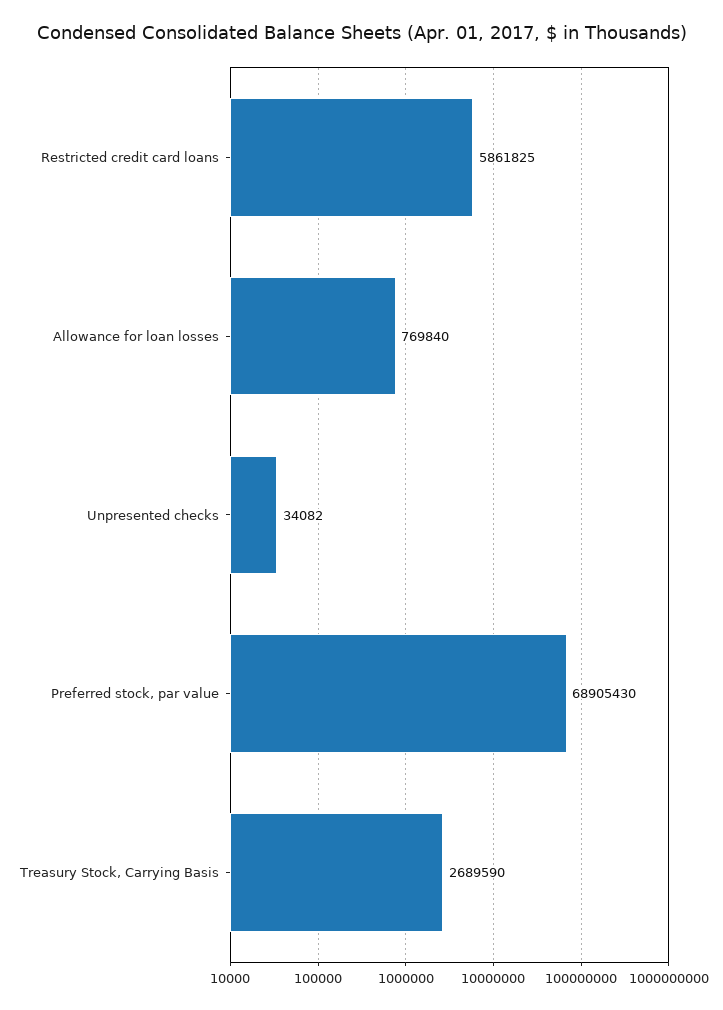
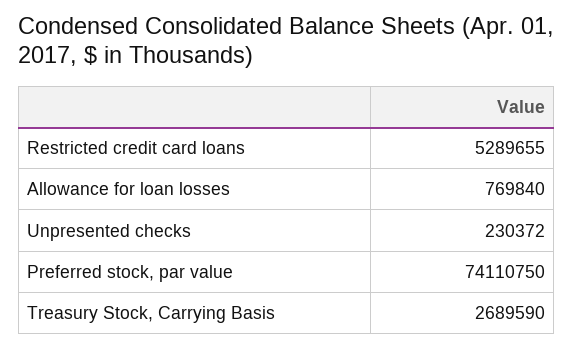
  {
-   "Restricted credit card loans": 5861825,
+   "Restricted credit card loans": 5289655,
    "Allowance for loan losses": 769840,
-   "Unpresented checks": 34082,
+   "Unpresented checks": 230372,
-   "Preferred stock, par value": 68905430,
+   "Preferred stock, par value": 74110750,
    "Treasury Stock, Carrying Basis": 2689590
  }

